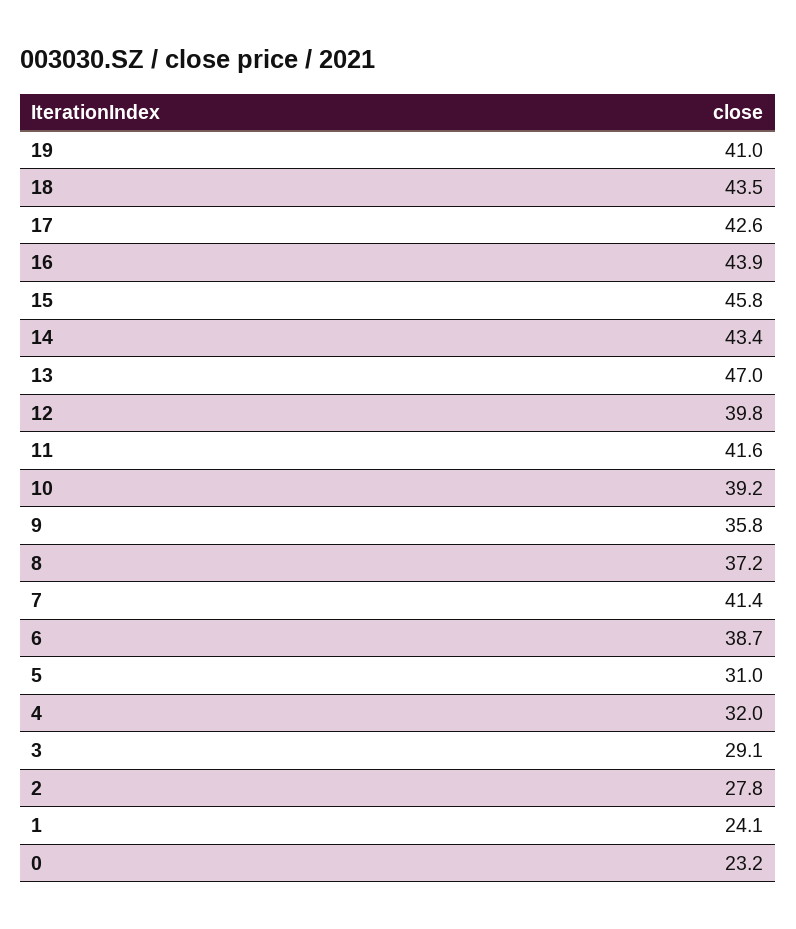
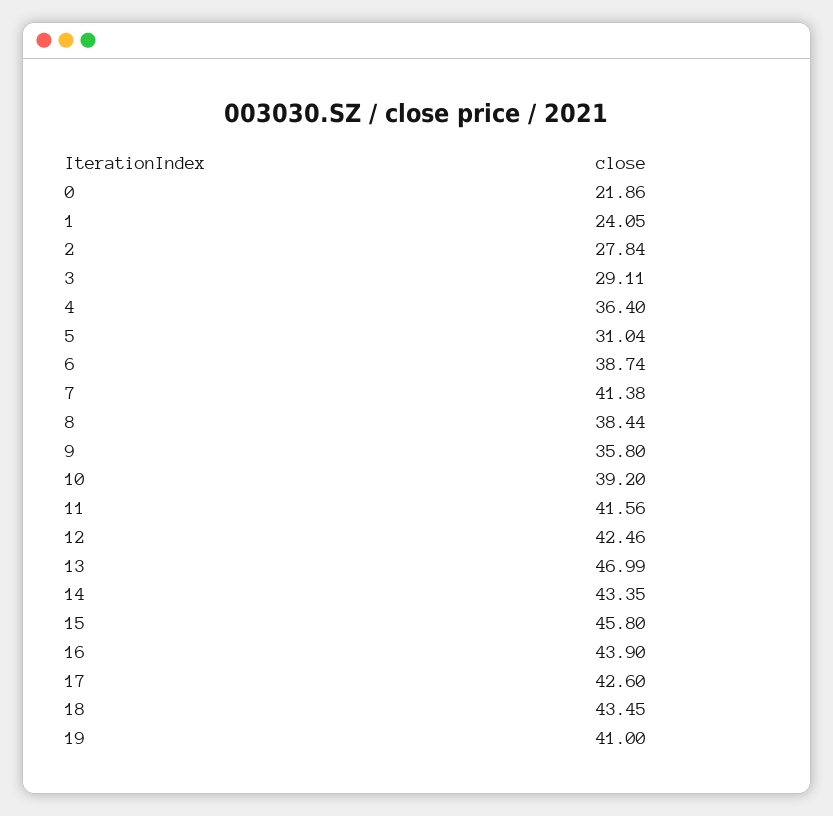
  {
    "19": 41,
    "18": 43.45,
    "17": 42.6,
    "16": 43.9,
    "15": 45.8,
    "14": 43.35,
    "13": 46.99,
-   "12": 39.8,
+   "12": 42.46,
    "11": 41.56,
    "10": 39.2,
    "9": 35.8,
-   "8": 37.2,
+   "8": 38.44,
    "7": 41.38,
    "6": 38.74,
    "5": 31.04,
-   "4": 32,
+   "4": 36.4,
    "3": 29.11,
    "2": 27.84,
    "1": 24.05,
-   "0": 23.2
+   "0": 21.86
  }

